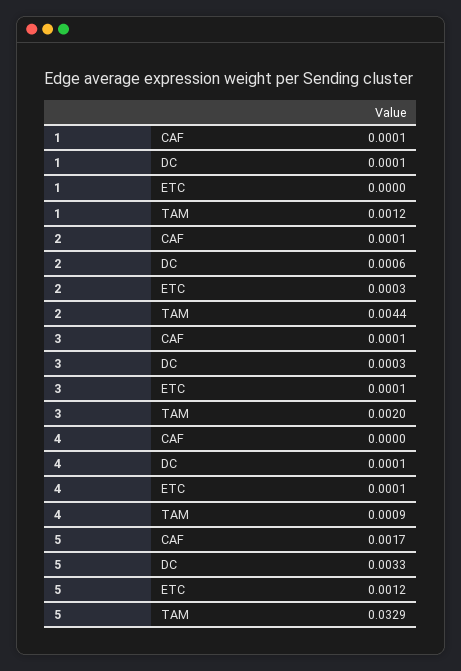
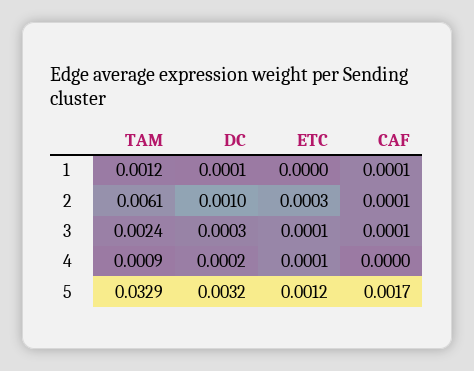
  {
    "1": {
      "CAF": 0.0001,
      "DC": 0.0001,
      "ETC": 0,
      "TAM": 0.0012
    },
    "2": {
      "CAF": 0.0001,
-     "DC": 0.0006,
+     "DC": 0.001,
      "ETC": 0.0003,
-     "TAM": 0.0044
+     "TAM": 0.0061
    },
    "3": {
      "CAF": 0.0001,
      "DC": 0.0003,
      "ETC": 0.0001,
-     "TAM": 0.002
+     "TAM": 0.0024
    },
    "4": {
      "CAF": 0,
-     "DC": 0.0001,
+     "DC": 0.0002,
      "ETC": 0.0001,
      "TAM": 0.0009
    },
    "5": {
      "CAF": 0.0017,
-     "DC": 0.0033,
+     "DC": 0.0032,
      "ETC": 0.0012,
      "TAM": 0.0329
    }
  }

